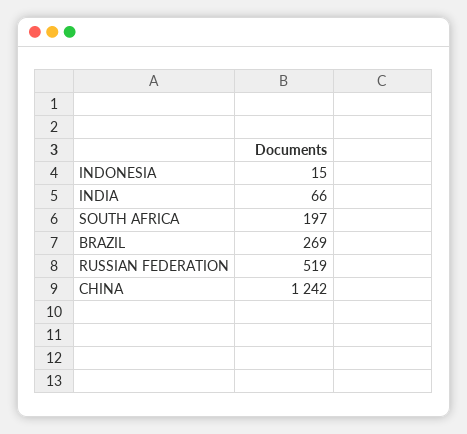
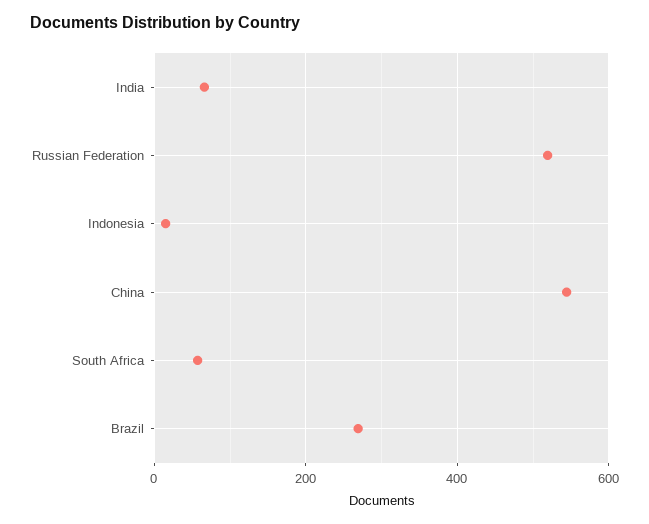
  {
    "INDONESIA": 15,
    "INDIA": 66,
-   "SOUTH AFRICA": 197,
+   "SOUTH AFRICA": 60,
    "BRAZIL": 269,
    "RUSSIAN FEDERATION": 519,
-   "CHINA": 1242
+   "CHINA": 540
  }

